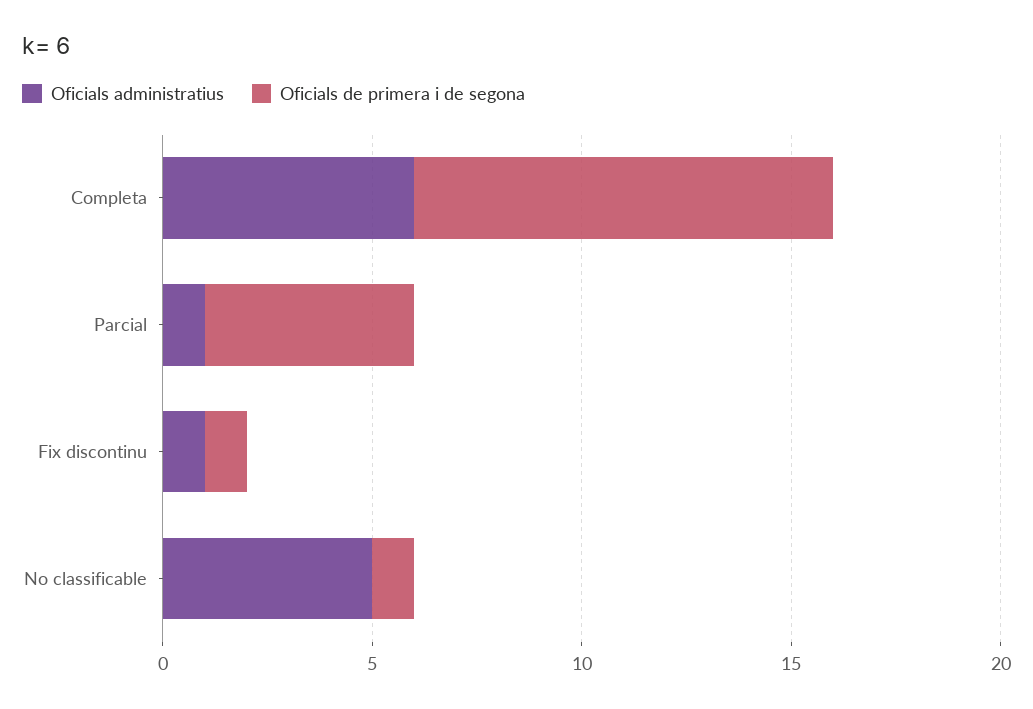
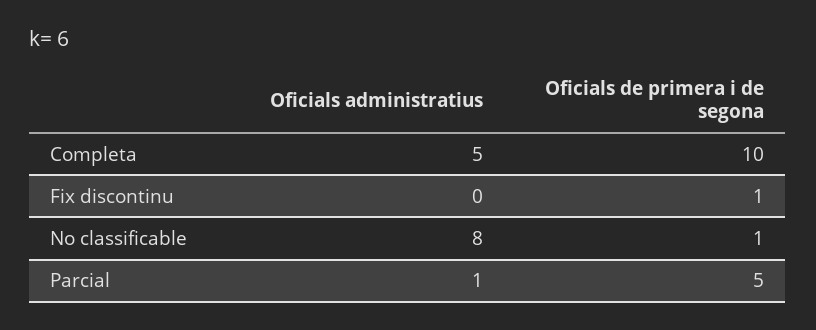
  {
    "Oficials administratius": {
-     "Completa": 6,
+     "Completa": 5,
      "Parcial": 1,
-     "Fix discontinu": 1,
+     "Fix discontinu": 0,
-     "No classificable": 5
+     "No classificable": 8
    },
    "Oficials de primera i de segona": {
      "Completa": 10,
      "Parcial": 5,
      "Fix discontinu": 1,
      "No classificable": 1
    }
  }

